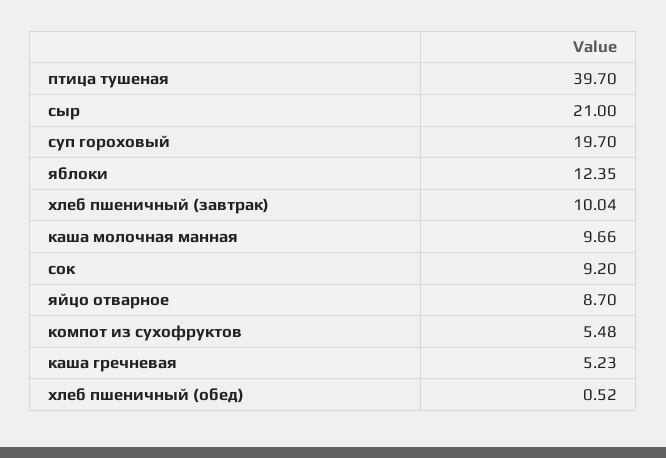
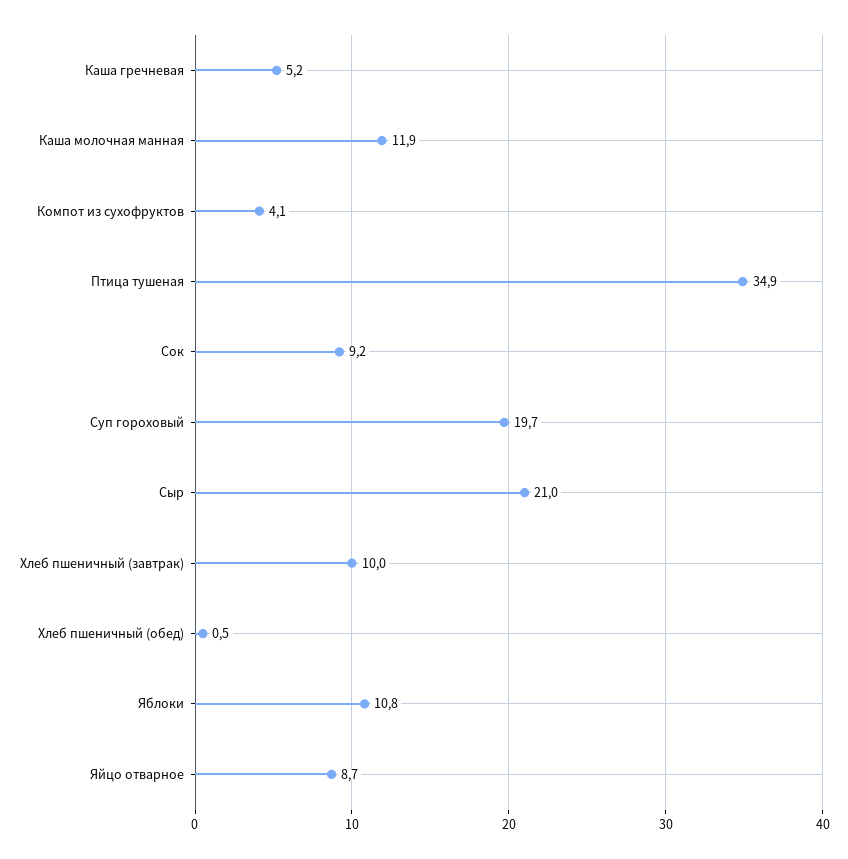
  {
-   "птица тушеная": 39.7,
+   "птица тушеная": 34.9,
    "сыр": 21,
    "суп гороховый": 19.7,
-   "яблоки": 12.35,
+   "яблоки": 10.8,
    "хлеб пшеничный (завтрак)": 10.04,
-   "каша молочная манная": 9.66,
+   "каша молочная манная": 11.9,
    "сок": 9.2,
    "яйцо отварное": 8.7,
-   "компот из сухофруктов": 5.48,
+   "компот из сухофруктов": 4.1,
    "каша гречневая": 5.23,
    "хлеб пшеничный (обед)": 0.52
  }

